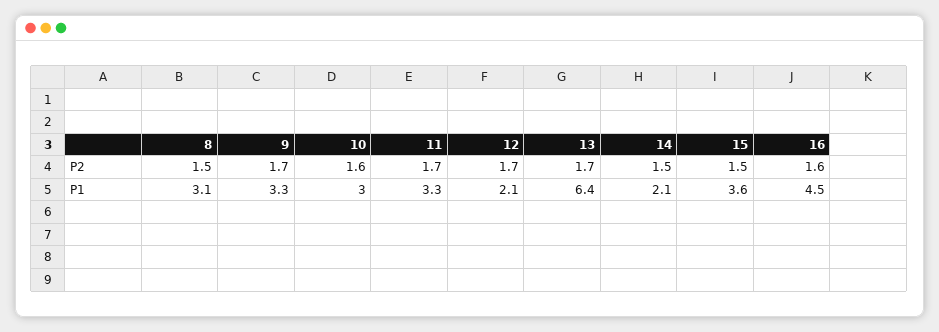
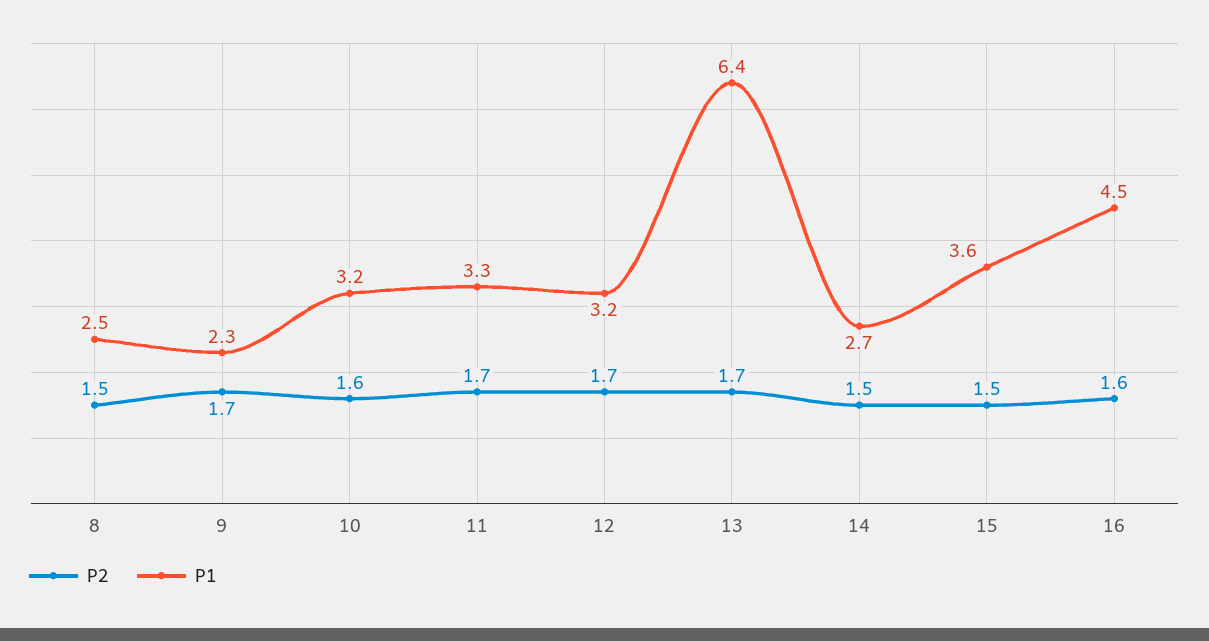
  {
    "P2": {
      "8": 1.5,
      "9": 1.7,
      "10": 1.6,
      "11": 1.7,
      "12": 1.7,
      "13": 1.7,
      "14": 1.5,
      "15": 1.5,
      "16": 1.6
    },
    "P1": {
-     "8": 3.1,
+     "8": 2.5,
-     "9": 3.3,
+     "9": 2.3,
-     "10": 3,
+     "10": 3.2,
      "11": 3.3,
-     "12": 2.1,
+     "12": 3.2,
      "13": 6.4,
-     "14": 2.1,
+     "14": 2.7,
      "15": 3.6,
      "16": 4.5
    }
  }

